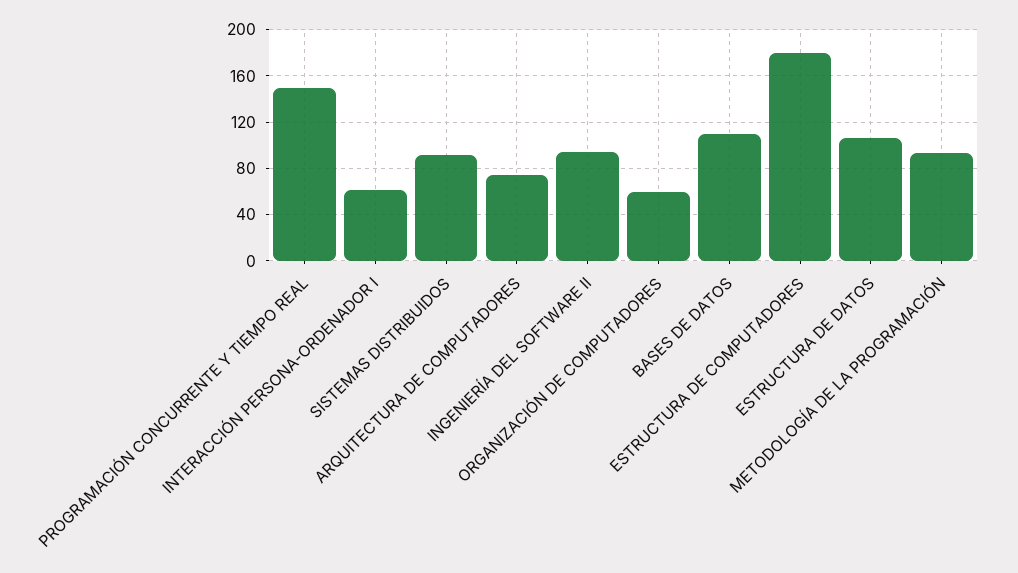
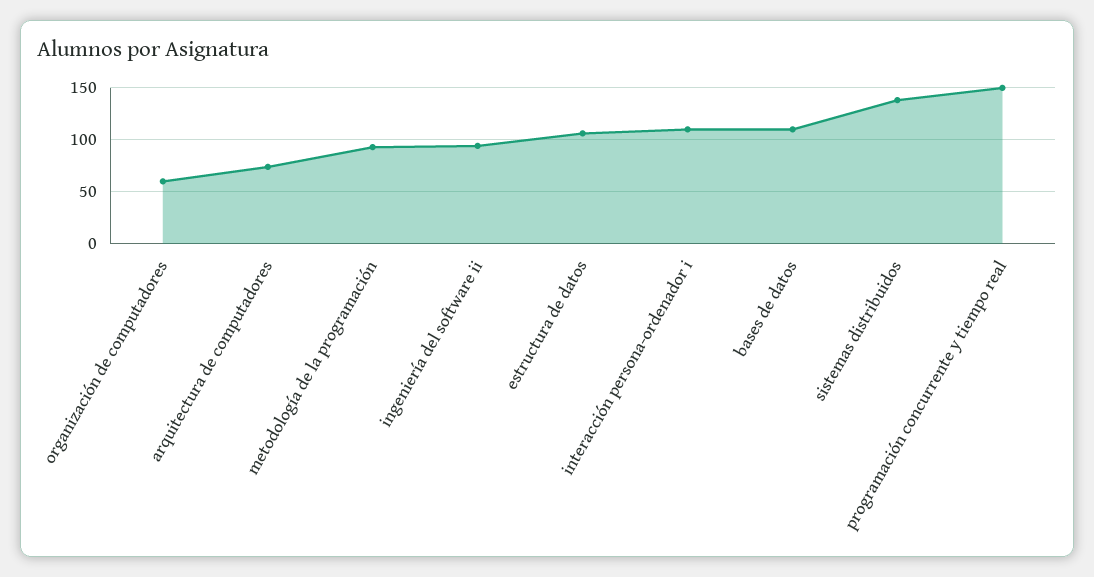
  {
    "PROGRAMACIÓN CONCURRENTE Y TIEMPO REAL": 150,
-   "INTERACCIÓN PERSONA-ORDENADOR I": 60,
+   "INTERACCIÓN PERSONA-ORDENADOR I": 110,
-   "SISTEMAS DISTRIBUIDOS": 90,
+   "SISTEMAS DISTRIBUIDOS": 140,
    "ARQUITECTURA DE COMPUTADORES": 70,
    "INGENIERÍA DEL SOFTWARE II": 90,
    "ORGANIZACIÓN DE COMPUTADORES": 60,
    "BASES DE DATOS": 110,
-   "ESTRUCTURA DE COMPUTADORES": 180,
    "ESTRUCTURA DE DATOS": 110,
    "METODOLOGÍA DE LA PROGRAMACIÓN": 90
  }

